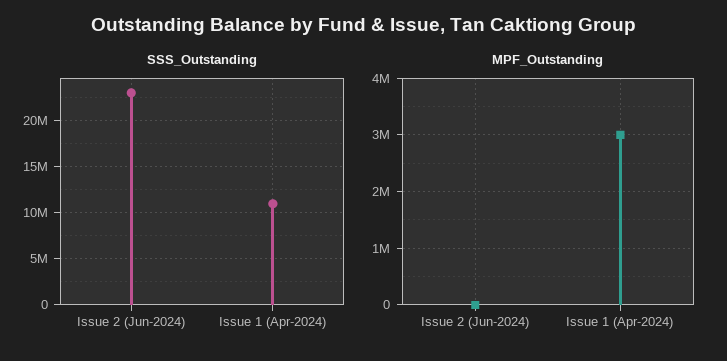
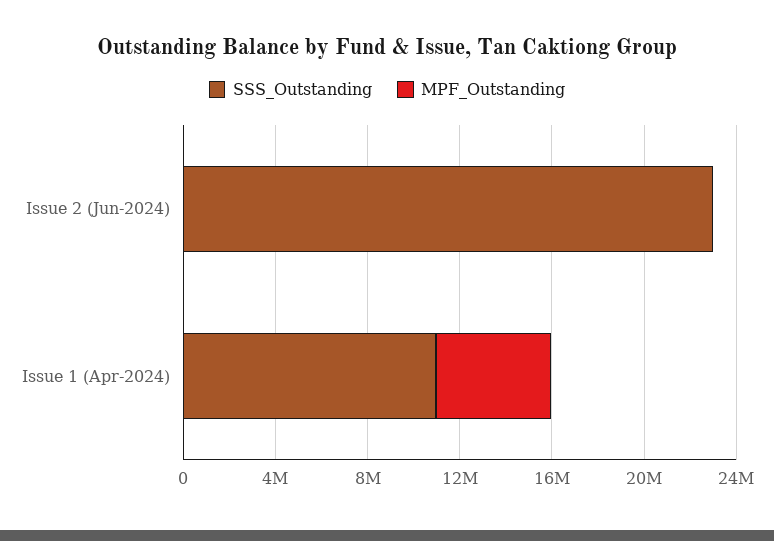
  {
    "SSS_Outstanding": {
      "Issue 2 (Jun-2024)": 23000000,
      "Issue 1 (Apr-2024)": 11000000
    },
    "MPF_Outstanding": {
      "Issue 2 (Jun-2024)": 0,
-     "Issue 1 (Apr-2024)": 3000000
+     "Issue 1 (Apr-2024)": 5000000
    }
  }

